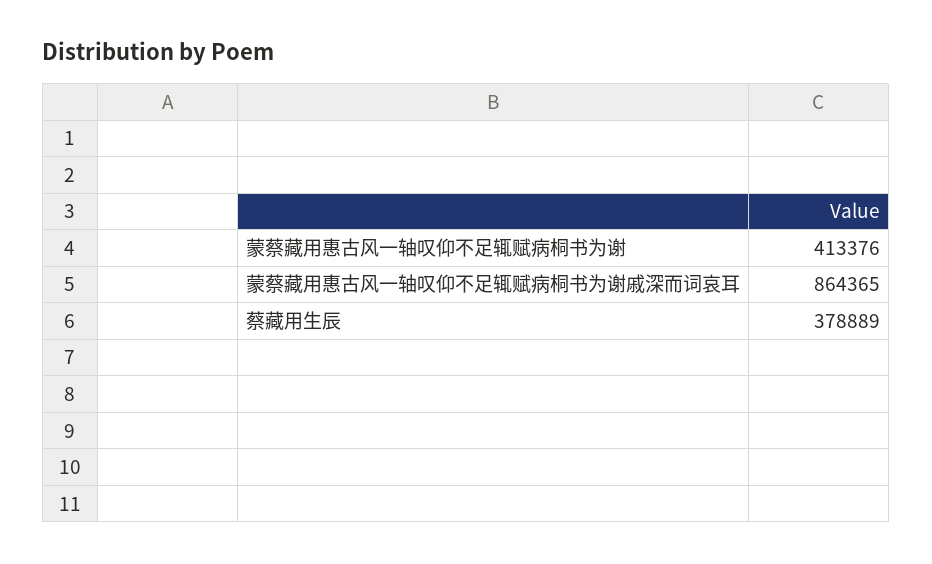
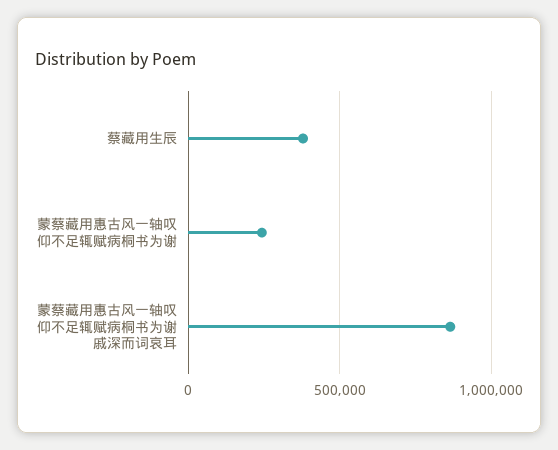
  {
-   "蒙蔡藏用惠古风一轴叹仰不足辄赋病桐书为谢": 413376,
+   "蒙蔡藏用惠古风一轴叹仰不足辄赋病桐书为谢": 250000,
    "蒙蔡藏用惠古风一轴叹仰不足辄赋病桐书为谢戚深而词哀耳": 864365,
    "蔡藏用生辰": 378889
  }

